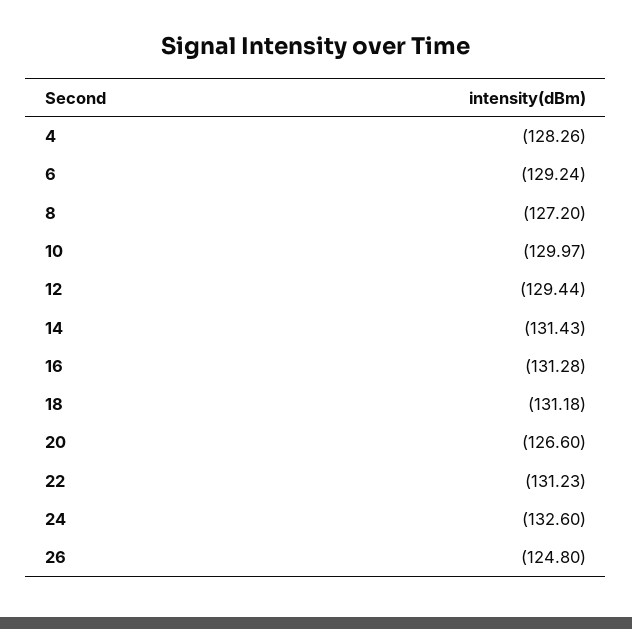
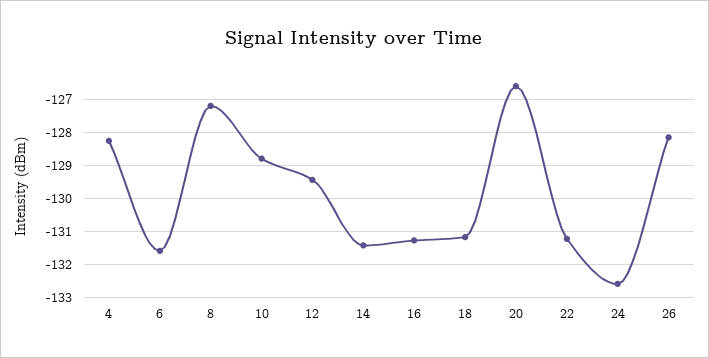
  {
    "4": -128.26,
-   "6": -129.24,
+   "6": -131.6,
    "8": -127.2,
-   "10": -129.97,
+   "10": -128.8,
    "12": -129.44,
    "14": -131.43,
    "16": -131.28,
    "18": -131.18,
    "20": -126.6,
    "22": -131.23,
    "24": -132.6,
-   "26": -124.8
+   "26": -128.2
  }

